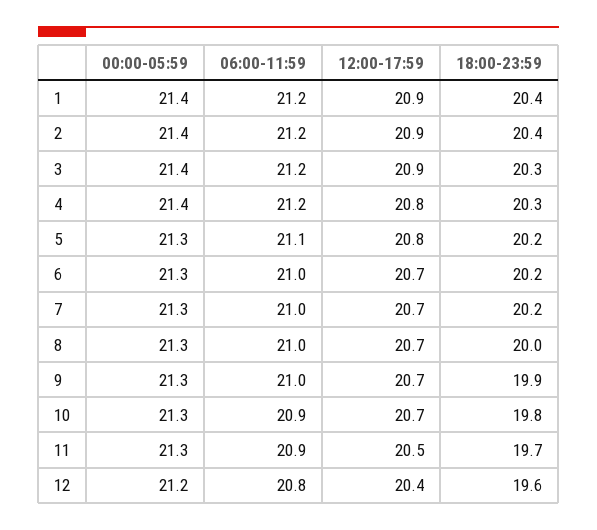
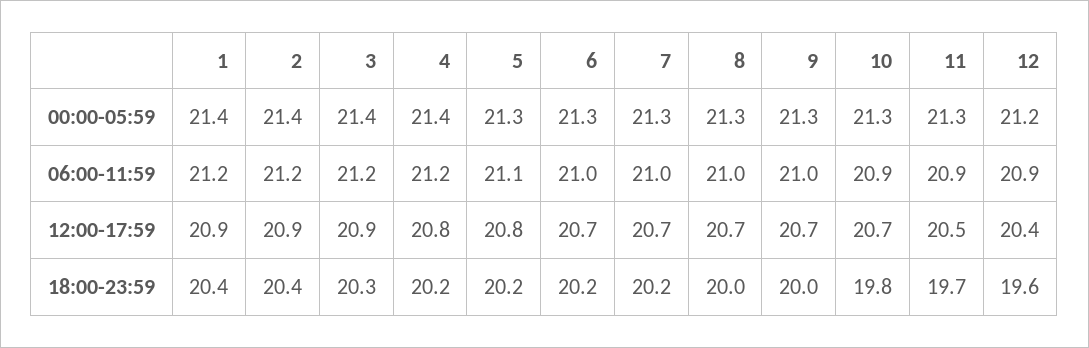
  {
    "00:00-05:59": {
      "1": 21.4,
      "2": 21.4,
      "3": 21.4,
      "4": 21.4,
      "5": 21.3,
      "6": 21.3,
      "7": 21.3,
      "8": 21.3,
      "9": 21.3,
      "10": 21.3,
      "11": 21.3,
      "12": 21.2
    },
    "06:00-11:59": {
      "1": 21.2,
      "2": 21.2,
      "3": 21.2,
      "4": 21.2,
      "5": 21.1,
      "6": 21,
      "7": 21,
      "8": 21,
      "9": 21,
      "10": 20.9,
      "11": 20.9,
-     "12": 20.8
+     "12": 20.9
    },
    "12:00-17:59": {
      "1": 20.9,
      "2": 20.9,
      "3": 20.9,
      "4": 20.8,
      "5": 20.8,
      "6": 20.7,
      "7": 20.7,
      "8": 20.7,
      "9": 20.7,
      "10": 20.7,
      "11": 20.5,
      "12": 20.4
    },
    "18:00-23:59": {
      "1": 20.4,
      "2": 20.4,
      "3": 20.3,
-     "4": 20.3,
+     "4": 20.2,
      "5": 20.2,
      "6": 20.2,
      "7": 20.2,
      "8": 20,
-     "9": 19.9,
+     "9": 20,
      "10": 19.8,
      "11": 19.7,
      "12": 19.6
    }
  }

